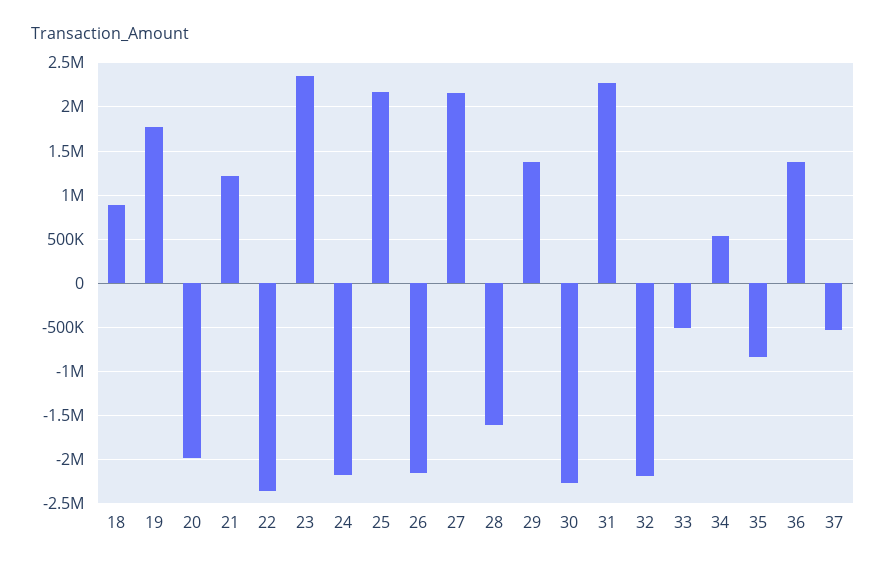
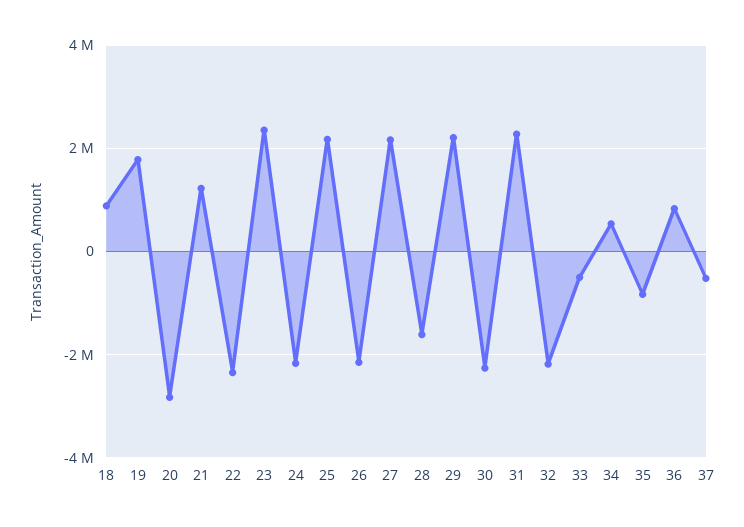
  {
    "18": 900000,
    "19": 1800000,
-   "20": -2000000,
+   "20": -2800000,
    "21": 1200000,
    "22": -2300000,
    "23": 2400000,
    "24": -2200000,
    "25": 2200000,
    "26": -2200000,
    "27": 2200000,
    "28": -1600000,
-   "29": 1400000,
+   "29": 2200000,
    "30": -2300000,
    "31": 2300000,
    "32": -2200000,
    "33": -500000,
    "34": 500000,
    "35": -800000,
-   "36": 1400000,
+   "36": 800000,
    "37": -500000
  }

